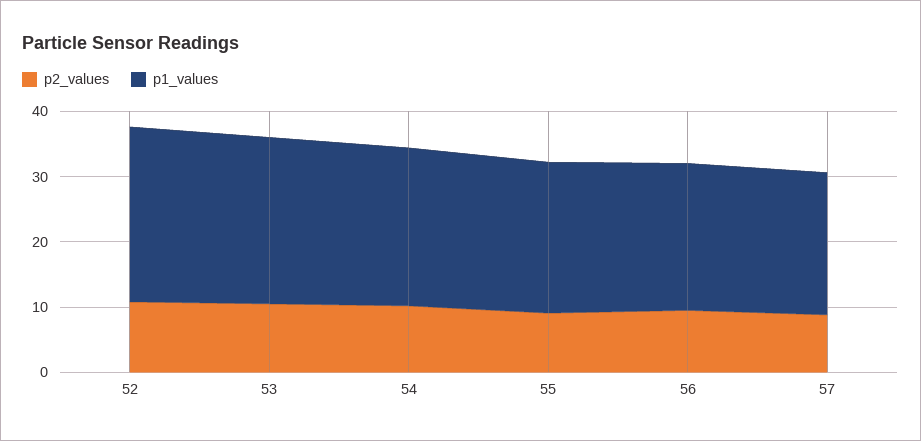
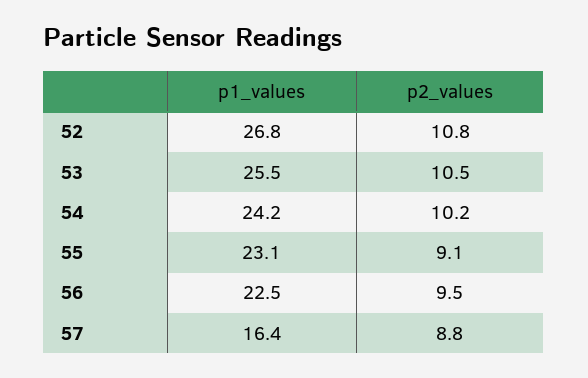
  {
    "p2_values": {
      "52": 10.8,
      "53": 10.5,
      "54": 10.2,
      "55": 9.1,
      "56": 9.5,
      "57": 8.8
    },
    "p1_values": {
      "52": 26.8,
      "53": 25.5,
      "54": 24.2,
      "55": 23.1,
      "56": 22.5,
-     "57": 22
+     "57": 16.4
    }
  }

